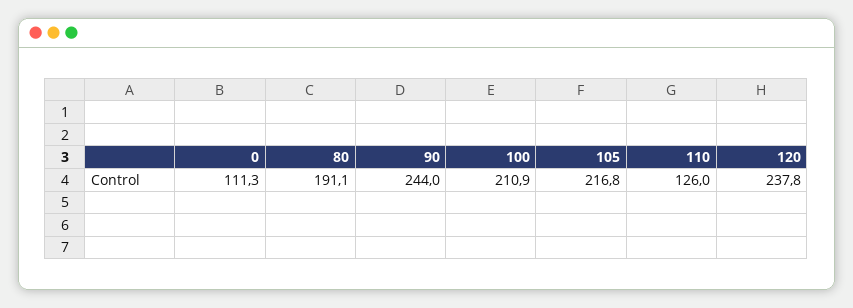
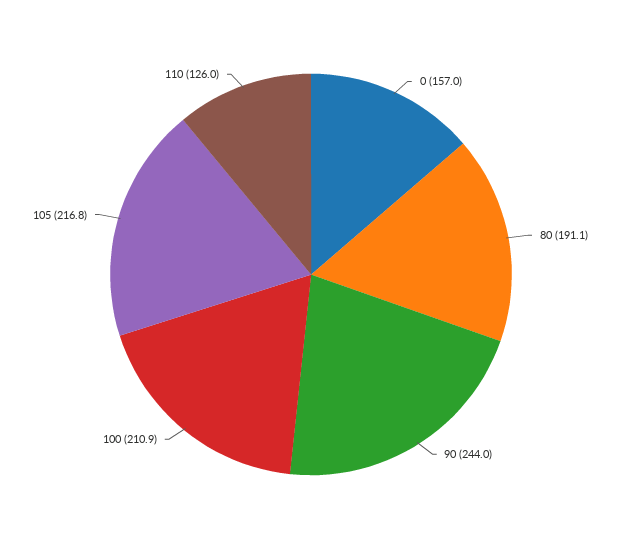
  {
-   "0": 111.3,
+   "0": 157,
    "80": 191.1,
    "90": 244,
    "100": 210.9,
    "105": 216.8,
-   "110": 126,
+   "110": 126
-   "120": 237.8
  }

